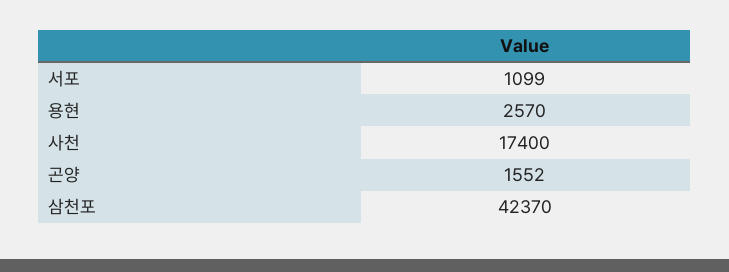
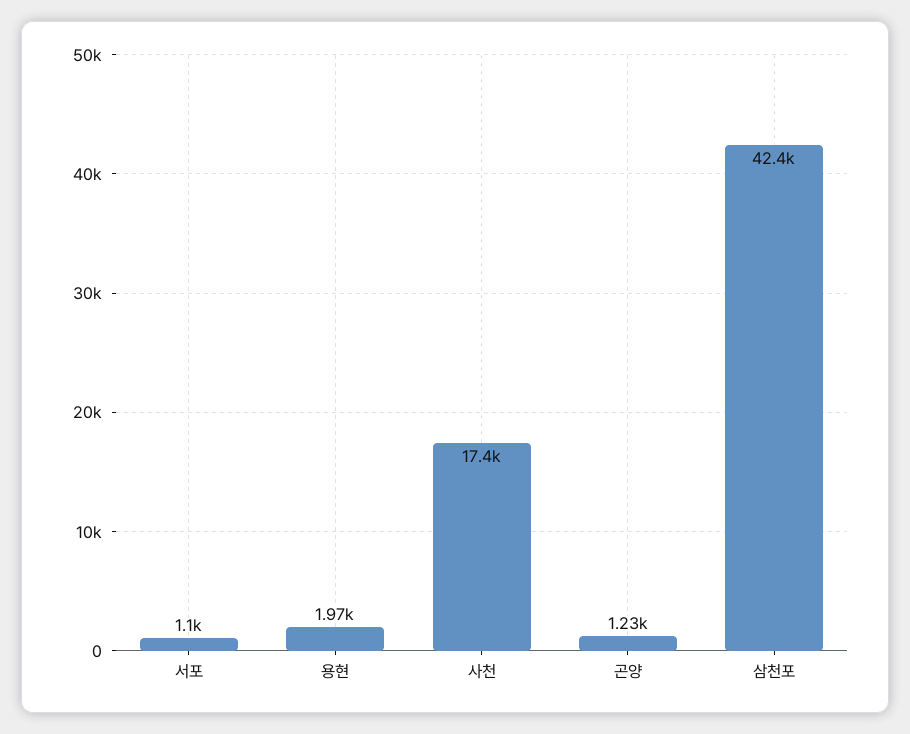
  {
    "서포": 1099,
-   "용현": 2570,
+   "용현": 1970,
    "사천": 17400,
-   "곤양": 1552,
+   "곤양": 1230,
    "삼천포": 42370
  }

